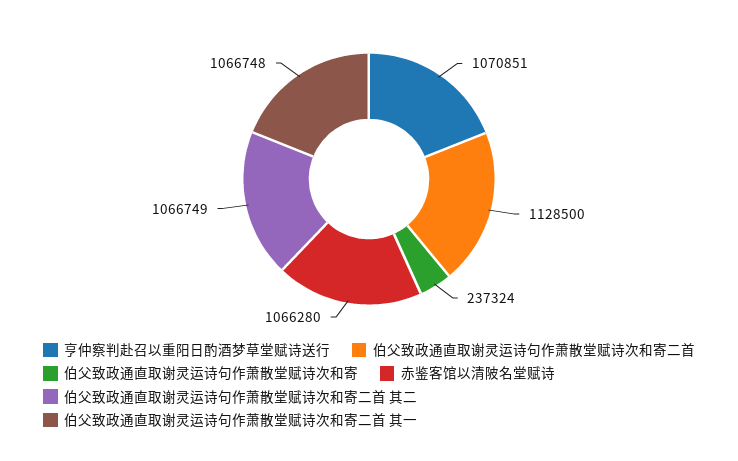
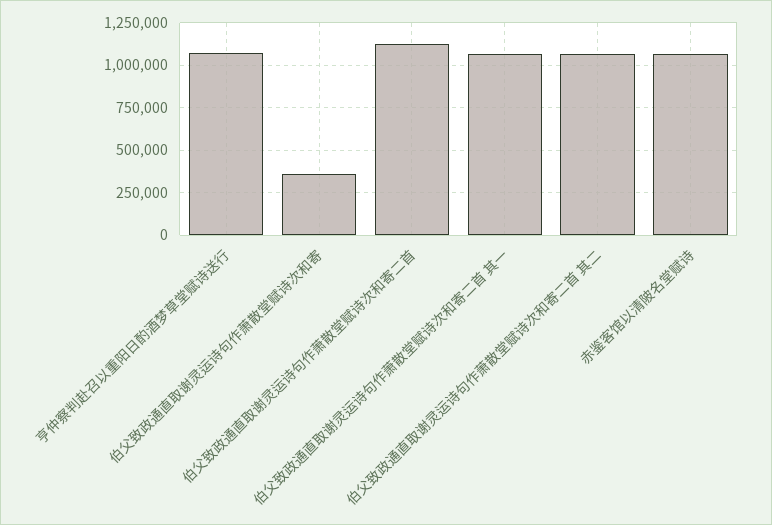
  {
    "亨仲察判赴召以重阳日酌酒梦草堂赋诗送行": 1070851,
    "伯父致政通直取谢灵运诗句作萧散堂赋诗次和寄二首": 1128500,
-   "伯父致政通直取谢灵运诗句作萧散堂赋诗次和寄": 237324,
+   "伯父致政通直取谢灵运诗句作萧散堂赋诗次和寄": 350000,
    "赤鉴客馆以清陂名堂赋诗": 1066280,
    "伯父致政通直取谢灵运诗句作萧散堂赋诗次和寄二首 其二": 1066749,
    "伯父致政通直取谢灵运诗句作萧散堂赋诗次和寄二首 其一": 1066748
  }

